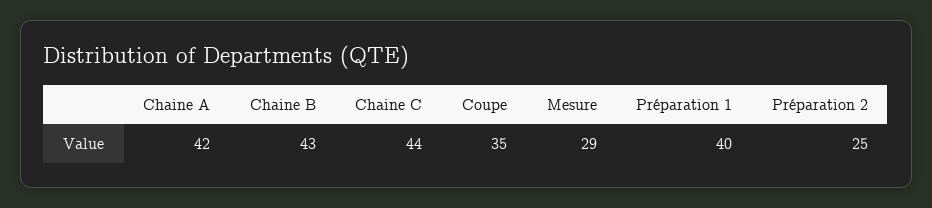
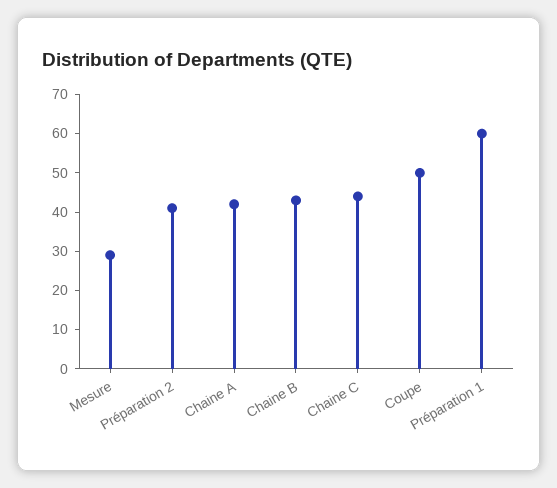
  {
    "Chaine A": 42,
    "Chaine B": 43,
    "Chaine C": 44,
-   "Coupe": 35,
+   "Coupe": 50,
    "Mesure": 29,
-   "Préparation 1": 40,
+   "Préparation 1": 60,
-   "Préparation 2": 25
+   "Préparation 2": 40
  }

